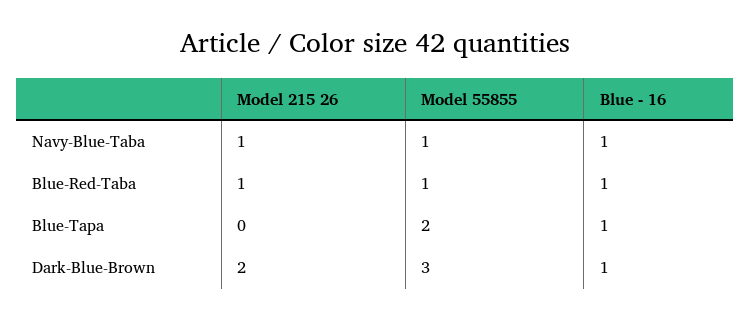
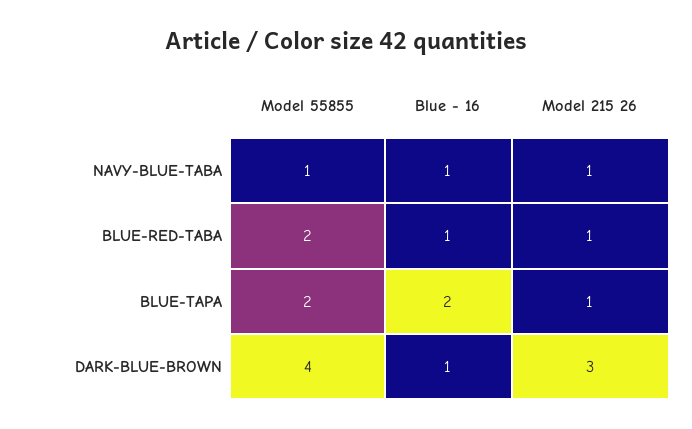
  {
    "Model 215 26": {
      "Navy-Blue-Taba": 1,
      "Blue-Red-Taba": 1,
-     "Blue-Tapa": 0,
+     "Blue-Tapa": 1,
-     "Dark-Blue-Brown": 2
+     "Dark-Blue-Brown": 3
    },
    "Model 55855": {
      "Navy-Blue-Taba": 1,
-     "Blue-Red-Taba": 1,
+     "Blue-Red-Taba": 2,
      "Blue-Tapa": 2,
-     "Dark-Blue-Brown": 3
+     "Dark-Blue-Brown": 4
    },
    "Blue - 16": {
      "Navy-Blue-Taba": 1,
      "Blue-Red-Taba": 1,
-     "Blue-Tapa": 1,
+     "Blue-Tapa": 2,
      "Dark-Blue-Brown": 1
    }
  }

